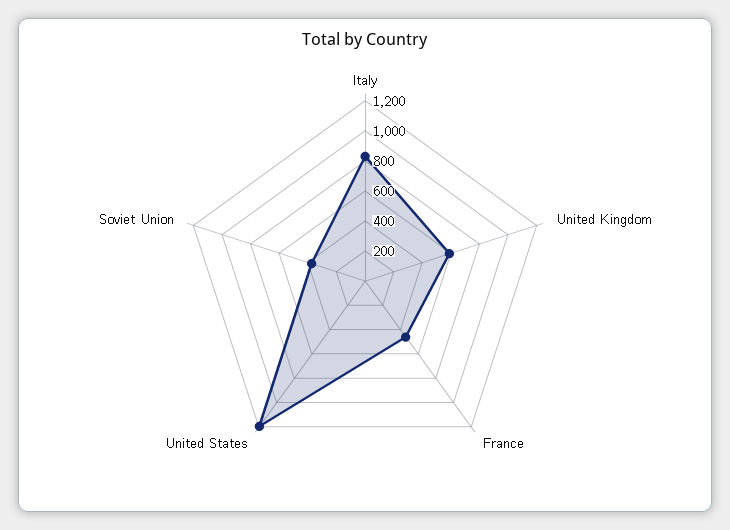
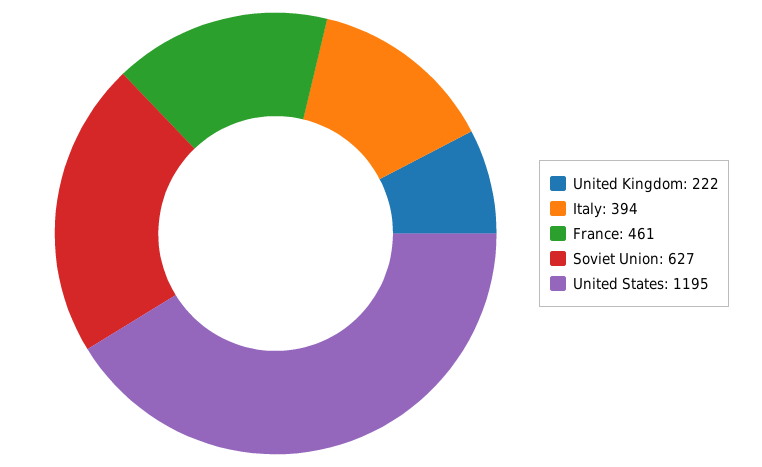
  {
-   "Italy": 800,
+   "Italy": 394,
-   "United Kingdom": 600,
+   "United Kingdom": 222,
    "France": 461,
    "United States": 1195,
-   "Soviet Union": 400
+   "Soviet Union": 627
  }

